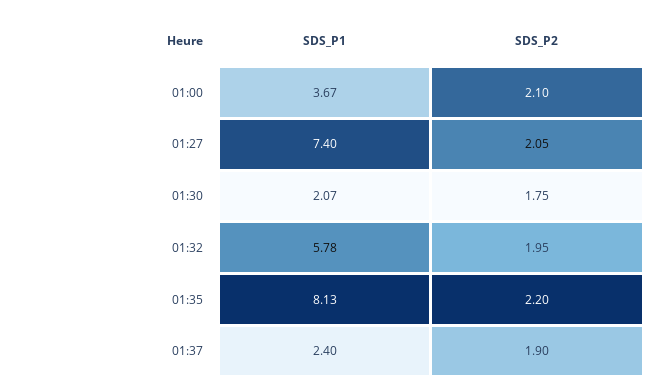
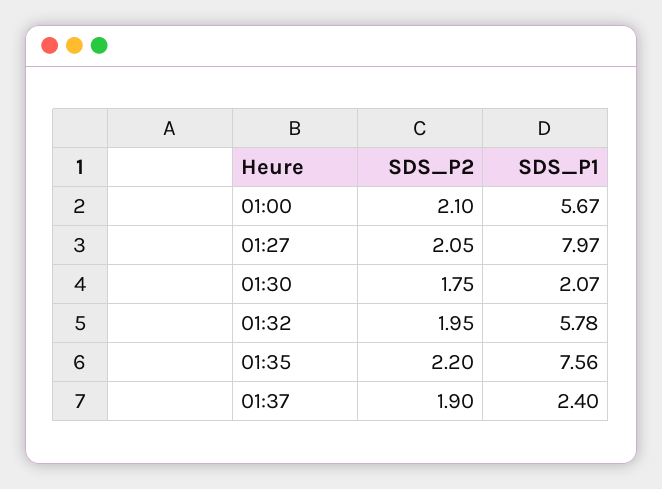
  {
    "SDS_P1": {
-     "01:00": 3.67,
+     "01:00": 5.67,
-     "01:27": 7.4,
+     "01:27": 7.97,
      "01:30": 2.07,
      "01:32": 5.78,
-     "01:35": 8.13,
+     "01:35": 7.56,
      "01:37": 2.4
    },
    "SDS_P2": {
      "01:00": 2.1,
      "01:27": 2.05,
      "01:30": 1.75,
      "01:32": 1.95,
      "01:35": 2.2,
      "01:37": 1.9
    }
  }

